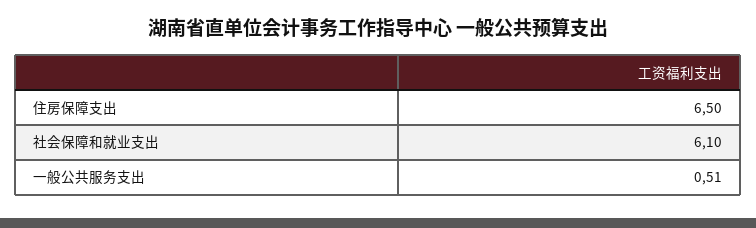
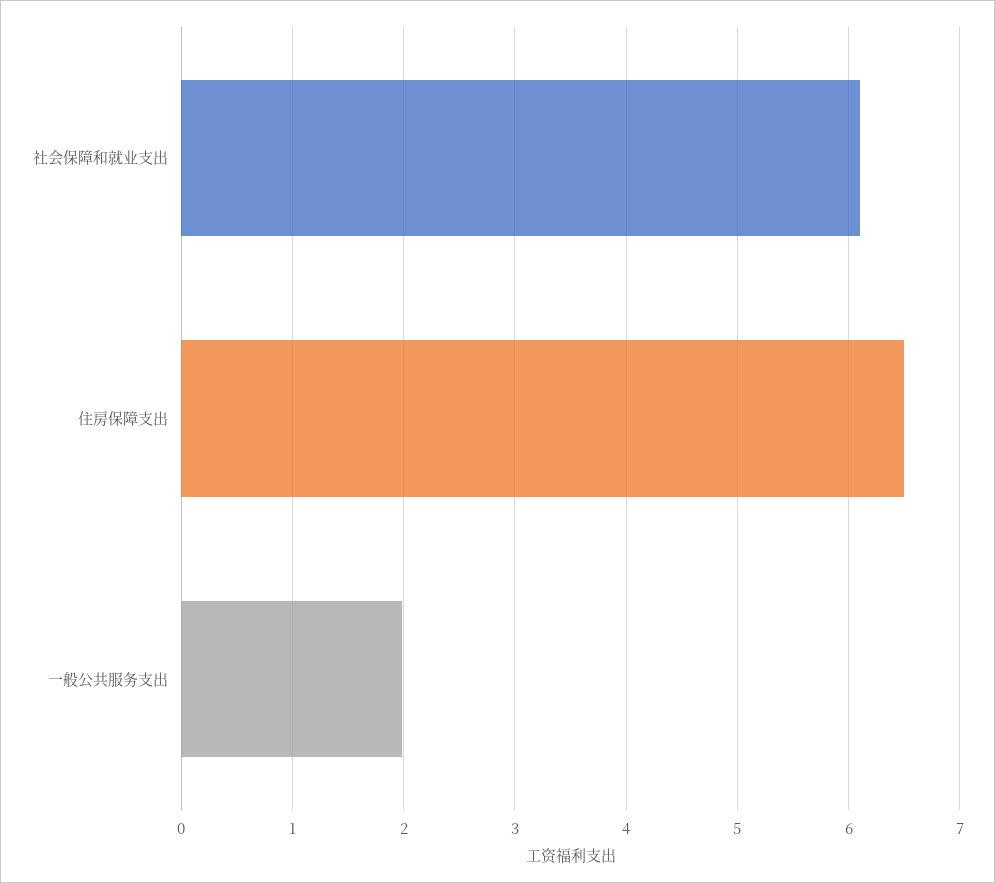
  {
    "住房保障支出": 6.5,
    "社会保障和就业支出": 6.1,
-   "一般公共服务支出": 0.51
+   "一般公共服务支出": 2
  }

